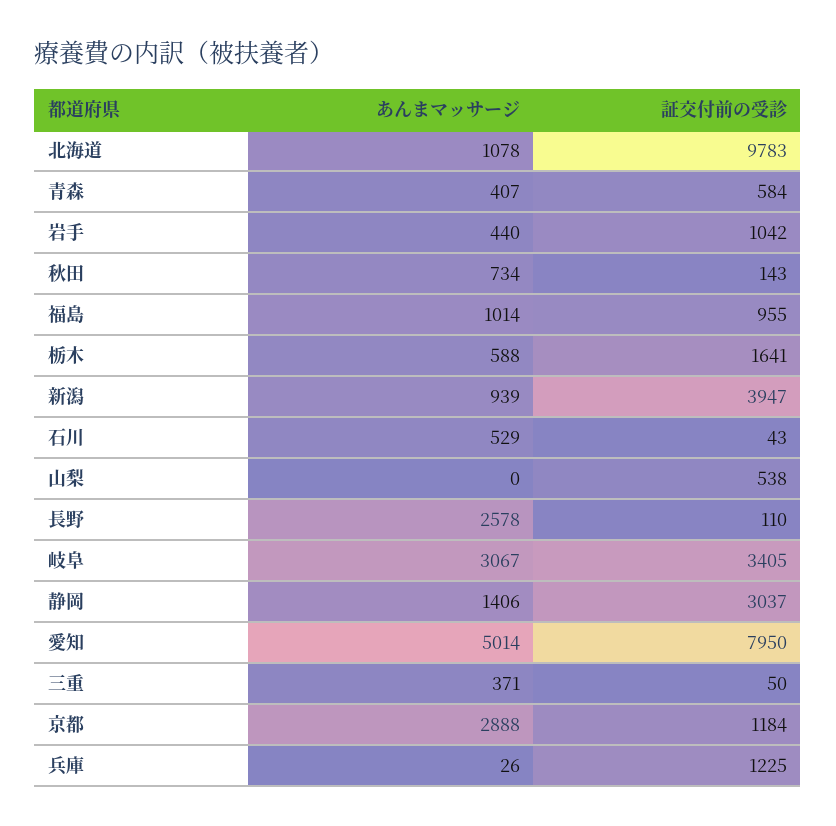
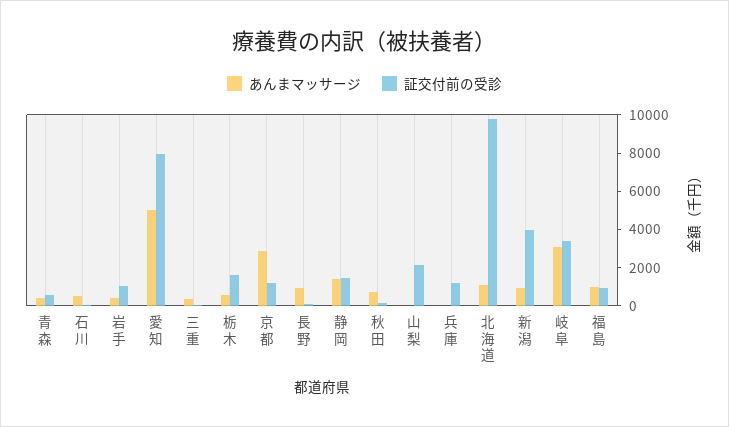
  {
    "あんまマッサージ": {
      "北海道": 1078,
      "青森": 407,
      "岩手": 440,
      "秋田": 734,
      "福島": 1014,
      "栃木": 588,
      "新潟": 939,
      "石川": 529,
      "山梨": 0,
-     "長野": 2578,
+     "長野": 1000,
      "岐阜": 3067,
      "静岡": 1406,
      "愛知": 5014,
      "三重": 371,
      "京都": 2888,
      "兵庫": 26
    },
    "証交付前の受診": {
      "北海道": 9783,
      "青森": 584,
      "岩手": 1042,
      "秋田": 143,
      "福島": 955,
      "栃木": 1641,
      "新潟": 3947,
      "石川": 43,
-     "山梨": 538,
+     "山梨": 2000,
      "長野": 110,
      "岐阜": 3405,
-     "静岡": 3037,
+     "静岡": 1500,
      "愛知": 7950,
      "三重": 50,
      "京都": 1184,
      "兵庫": 1225
    }
  }

